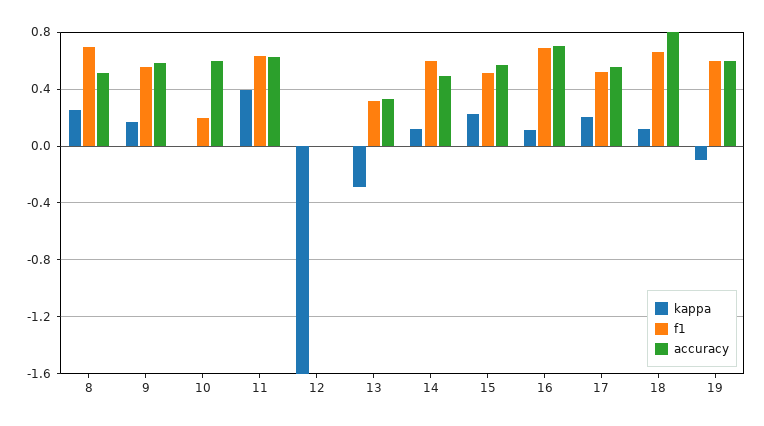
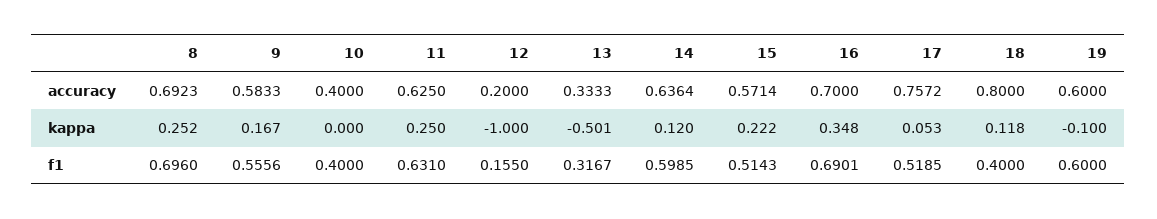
  {
    "kappa": {
      "8": 0.252,
      "9": 0.167,
      "10": 0,
-     "11": 0.4,
+     "11": 0.25,
-     "12": -1.6,
+     "12": -1,
-     "13": -0.3,
+     "13": -0.501,
      "14": 0.12,
      "15": 0.222,
-     "16": 0.1,
+     "16": 0.348,
-     "17": 0.2,
+     "17": 0.053,
      "18": 0.118,
      "19": -0.1
    },
    "f1": {
      "8": 0.696,
      "9": 0.5556,
-     "10": 0.2,
+     "10": 0.4,
      "11": 0.631,
-     "12": 0,
+     "12": 0.155,
      "13": 0.3167,
      "14": 0.5985,
      "15": 0.5143,
      "16": 0.6901,
      "17": 0.5185,
-     "18": 0.65,
+     "18": 0.4,
      "19": 0.6
    },
    "accuracy": {
-     "8": 0.5,
+     "8": 0.6923,
      "9": 0.5833,
-     "10": 0.6,
+     "10": 0.4,
      "11": 0.625,
-     "12": 0,
+     "12": 0.2,
      "13": 0.3333,
-     "14": 0.5,
+     "14": 0.6364,
      "15": 0.5714,
      "16": 0.7,
-     "17": 0.55,
+     "17": 0.7572,
      "18": 0.8,
      "19": 0.6
    }
  }

